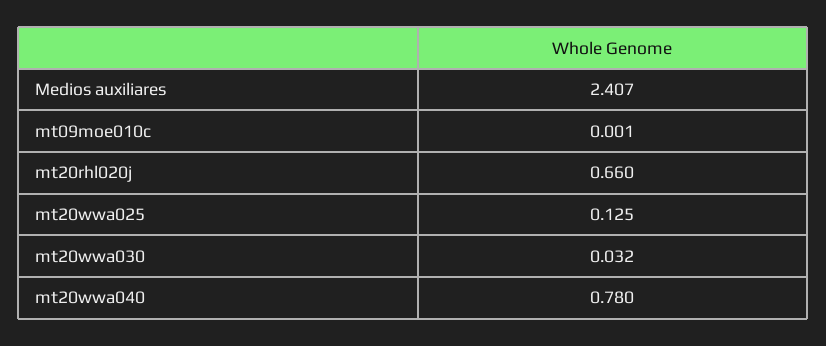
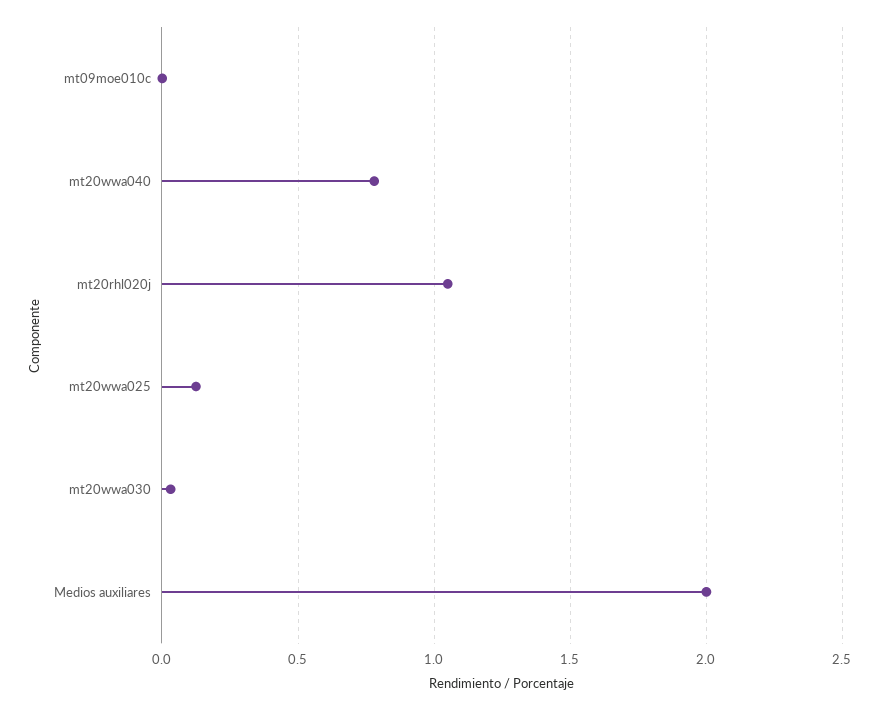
  {
-   "Medios auxiliares": 2.407,
+   "Medios auxiliares": 2,
    "mt09moe010c": 0.001,
-   "mt20rhl020j": 0.66,
+   "mt20rhl020j": 1.05,
    "mt20wwa025": 0.125,
    "mt20wwa030": 0.032,
    "mt20wwa040": 0.78
  }

